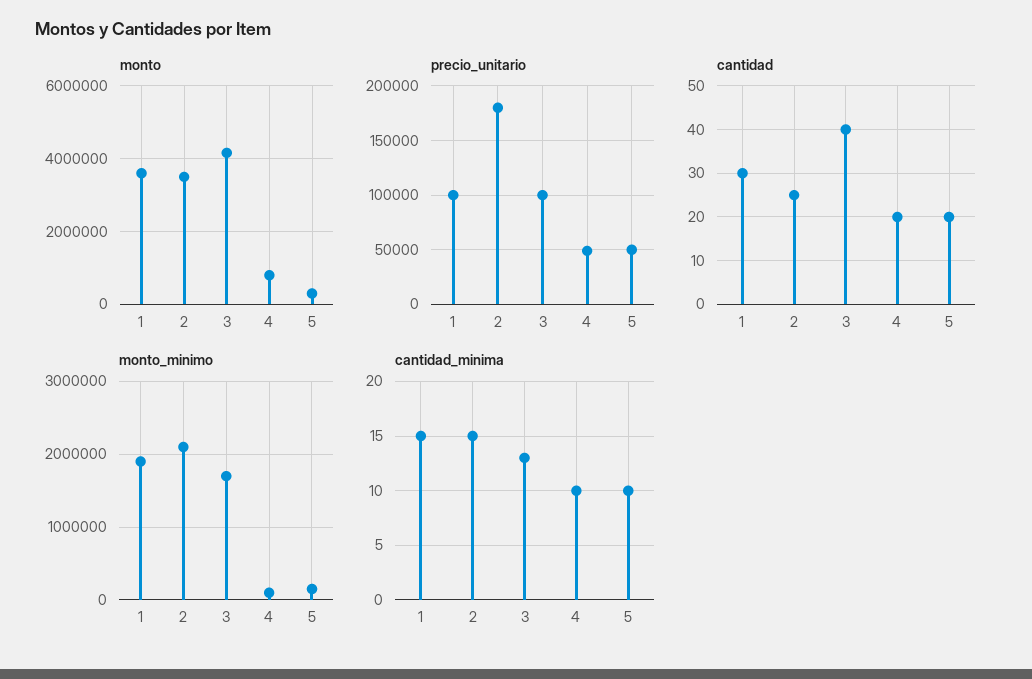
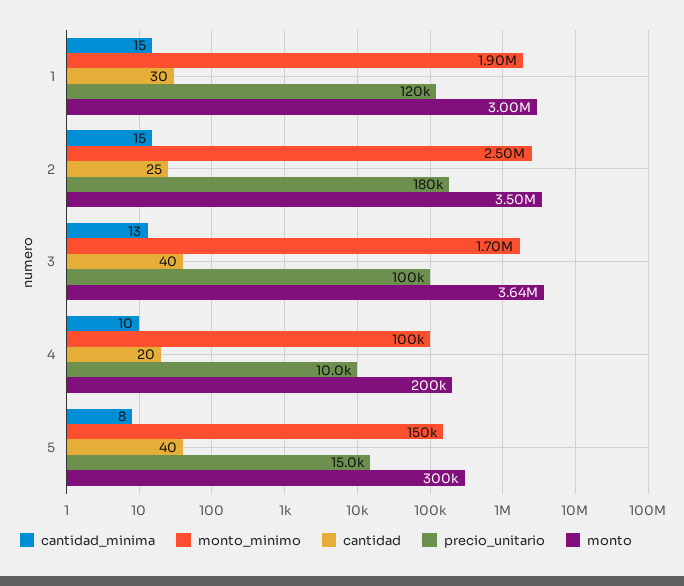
  {
    "monto": {
-     "1": 3600000,
+     "1": 3000000,
      "2": 3500000,
-     "3": 4200000,
+     "3": 3640000,
-     "4": 800000,
+     "4": 200000,
      "5": 300000
    },
    "precio_unitario": {
-     "1": 100000,
+     "1": 120000,
      "2": 180000,
      "3": 100000,
-     "4": 50000,
+     "4": 10000,
-     "5": 50000
+     "5": 15000
    },
    "cantidad": {
      "1": 30,
      "2": 25,
      "3": 40,
      "4": 20,
-     "5": 20
+     "5": 40
    },
    "monto_minimo": {
      "1": 1900000,
-     "2": 2100000,
+     "2": 2500000,
      "3": 1700000,
      "4": 100000,
      "5": 150000
    },
    "cantidad_minima": {
      "1": 15,
      "2": 15,
      "3": 13,
      "4": 10,
-     "5": 10
+     "5": 8
    }
  }

